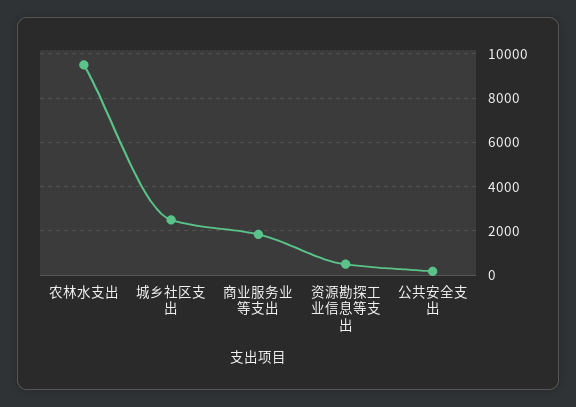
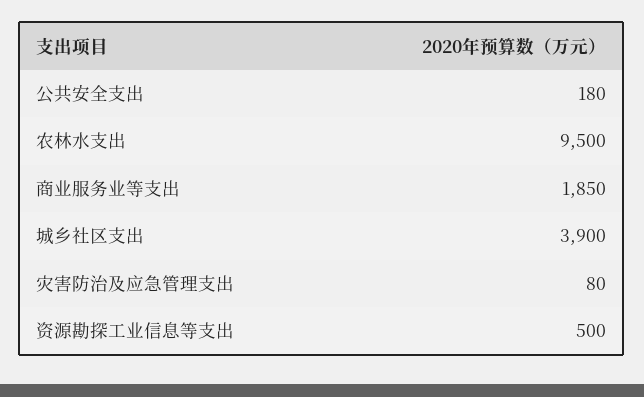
  {
    "农林水支出": 9500,
-   "城乡社区支出": 2500,
+   "城乡社区支出": 3900,
    "商业服务业等支出": 1850,
    "资源勘探工业信息等支出": 500,
-   "公共安全支出": 180
+   "公共安全支出": 180,
+   "灾害防治及应急管理支出": 80
  }

